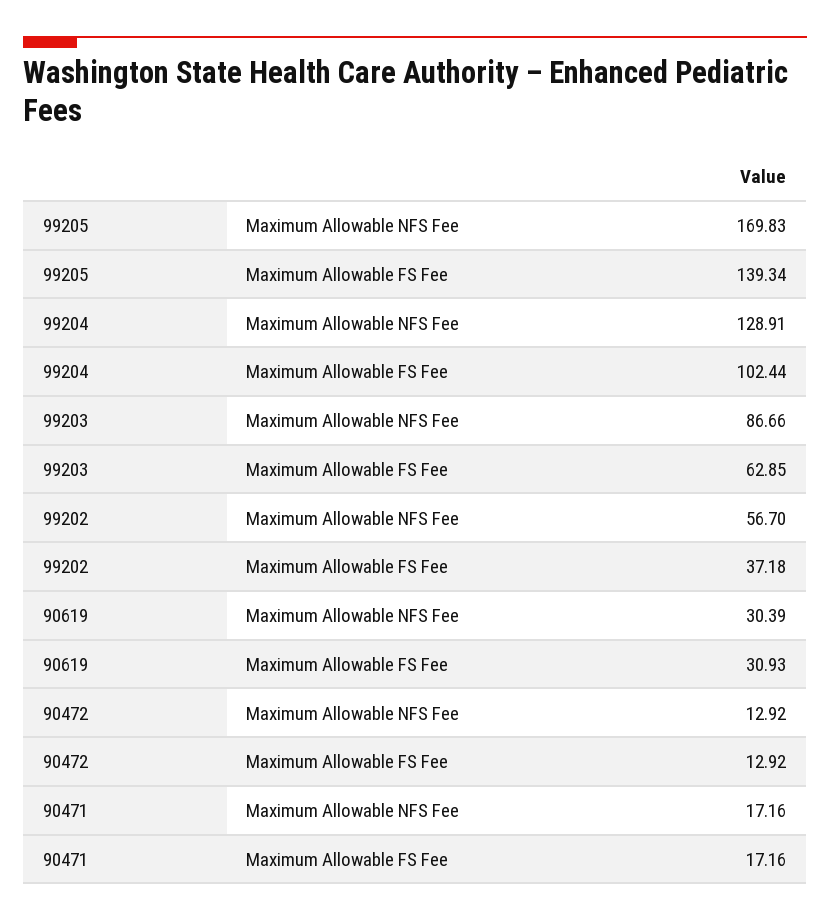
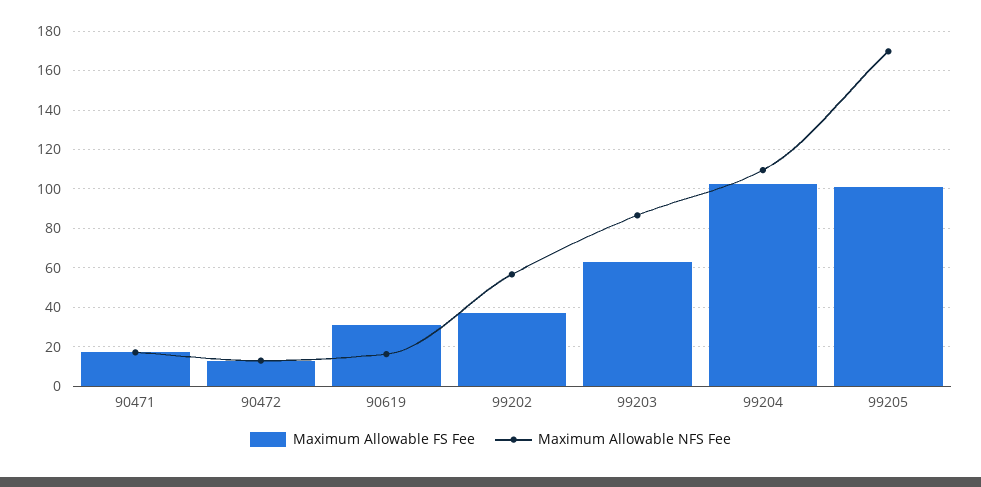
  {
    "Maximum Allowable NFS Fee": {
      "99205": 169.83,
-     "99204": 128.91,
+     "99204": 110,
      "99203": 86.66,
      "99202": 56.7,
-     "90619": 30.39,
+     "90619": 15,
      "90472": 12.92,
      "90471": 17.16
    },
    "Maximum Allowable FS Fee": {
-     "99205": 139.34,
+     "99205": 100,
      "99204": 102.44,
      "99203": 62.85,
      "99202": 37.18,
      "90619": 30.93,
      "90472": 12.92,
      "90471": 17.16
    }
  }

